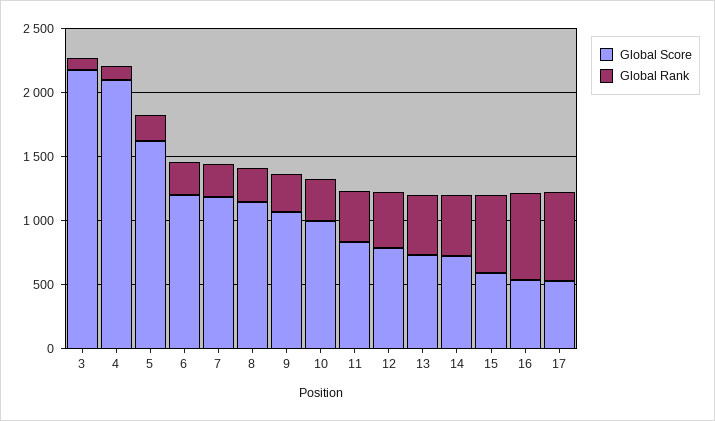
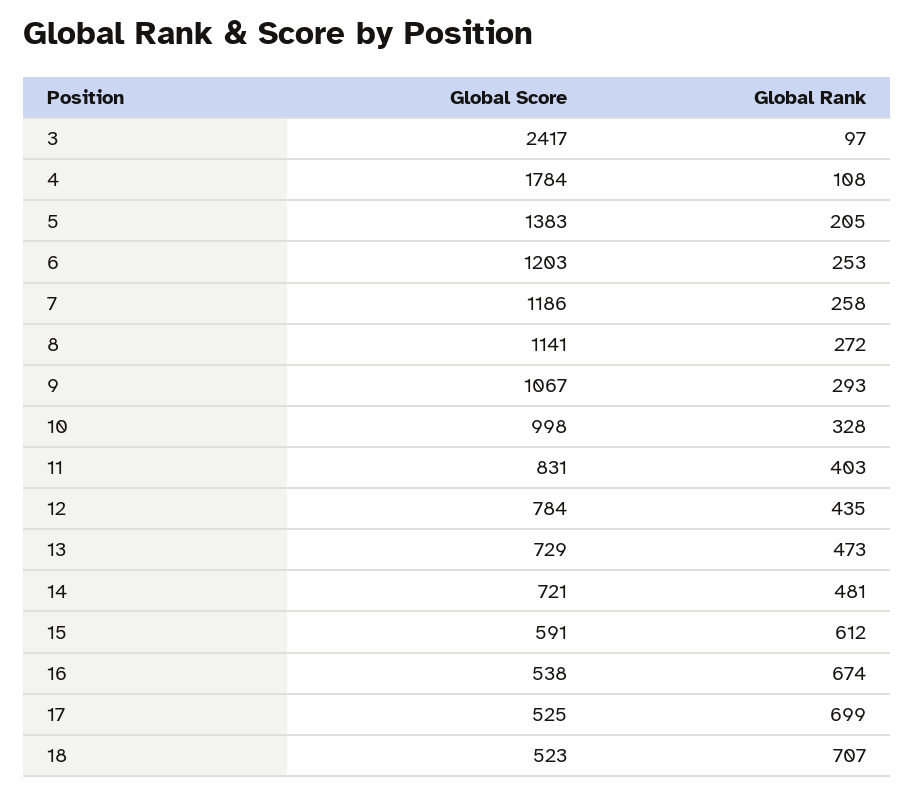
  {
    "Global Score": {
-     "3": 2200,
+     "3": 2417,
-     "4": 2100,
+     "4": 1784,
-     "5": 1600,
+     "5": 1383,
      "6": 1203,
      "7": 1186,
      "8": 1141,
      "9": 1067,
      "10": 998,
      "11": 831,
      "12": 784,
      "13": 729,
      "14": 721,
      "15": 591,
      "16": 538,
-     "17": 525
+     "17": 525,
+     "18": 523
    },
    "Global Rank": {
      "3": 97,
      "4": 108,
      "5": 205,
      "6": 253,
      "7": 258,
      "8": 272,
      "9": 293,
      "10": 328,
      "11": 403,
      "12": 435,
      "13": 473,
      "14": 481,
      "15": 612,
      "16": 674,
-     "17": 699
+     "17": 699,
+     "18": 707
    }
  }

